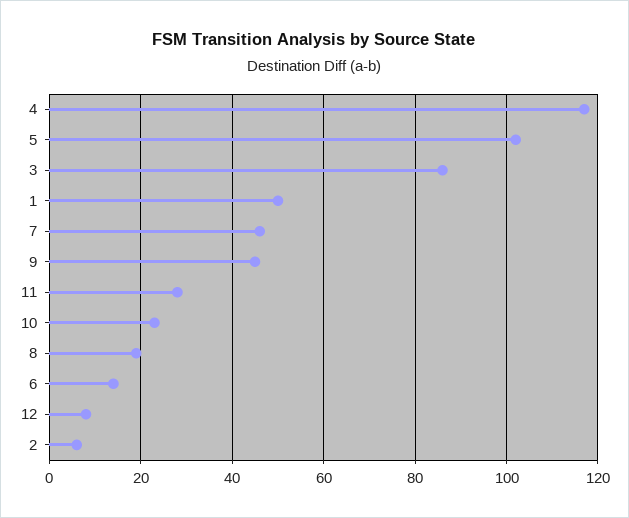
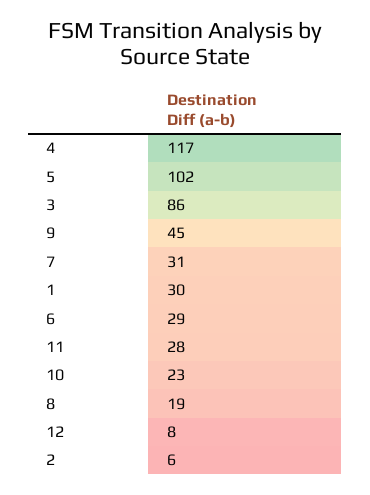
  {
    "4": 117,
    "5": 102,
    "3": 86,
-   "1": 50,
+   "1": 30,
-   "7": 45,
+   "7": 31,
    "9": 45,
    "11": 28,
    "10": 23,
    "8": 19,
-   "6": 15,
+   "6": 29,
    "12": 8,
    "2": 6
  }

